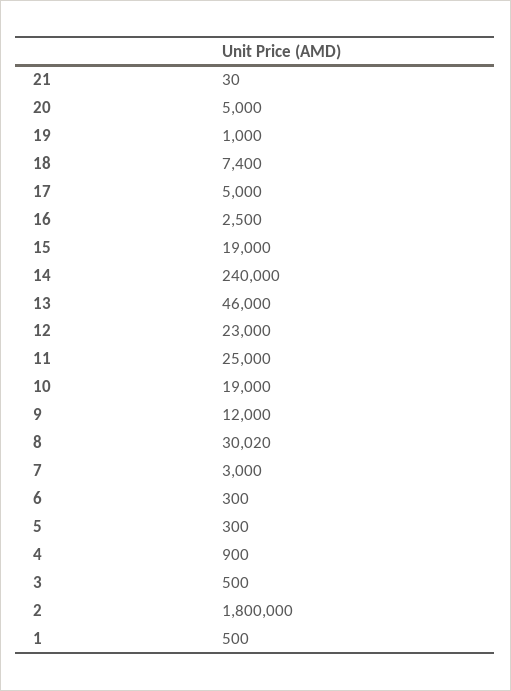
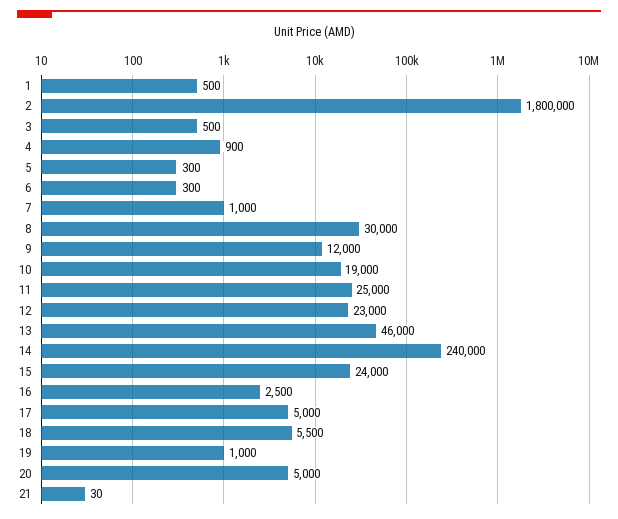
  {
    "21": 30,
    "20": 5000,
    "19": 1000,
-   "18": 7400,
+   "18": 5500,
    "17": 5000,
    "16": 2500,
-   "15": 19000,
+   "15": 24000,
    "14": 240000,
    "13": 46000,
    "12": 23000,
    "11": 25000,
    "10": 19000,
    "9": 12000,
-   "8": 30020,
+   "8": 30000,
-   "7": 3000,
+   "7": 1000,
    "6": 300,
    "5": 300,
    "4": 900,
    "3": 500,
    "2": 1800000,
    "1": 500
  }

